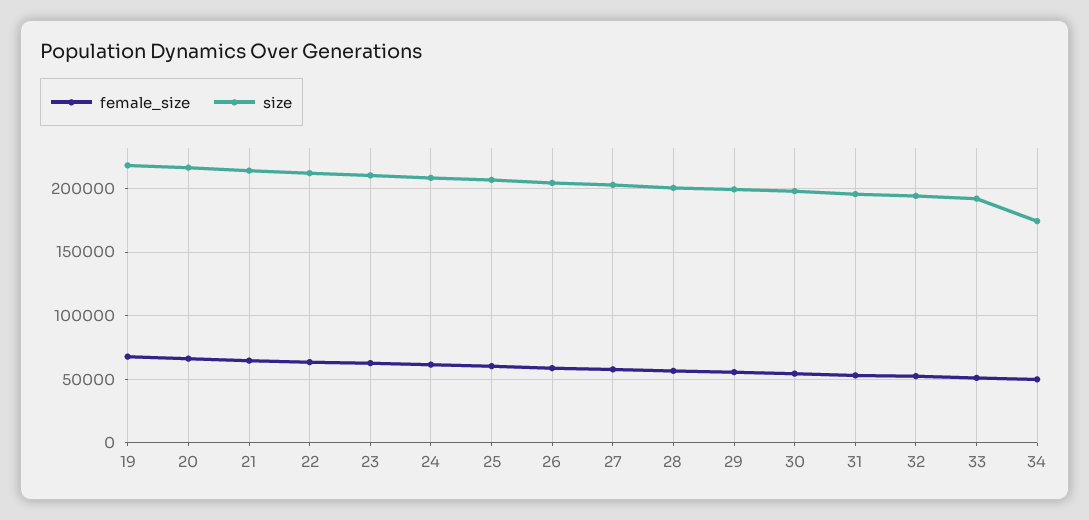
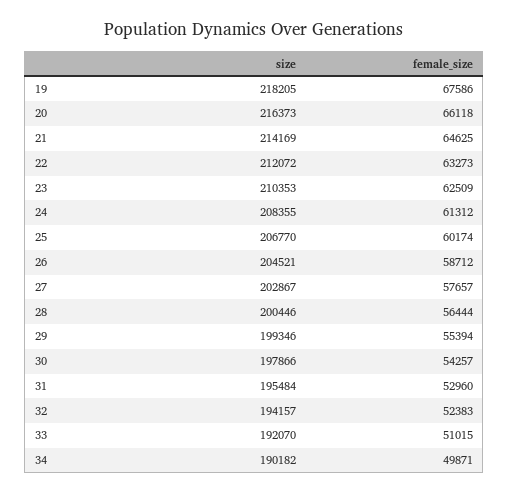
  {
    "female_size": {
      "19": 67586,
      "20": 66118,
      "21": 64625,
      "22": 63273,
      "23": 62509,
      "24": 61312,
      "25": 60174,
      "26": 58712,
      "27": 57657,
      "28": 56444,
      "29": 55394,
      "30": 54257,
      "31": 52960,
      "32": 52383,
      "33": 51015,
      "34": 49871
    },
    "size": {
      "19": 218205,
      "20": 216373,
      "21": 214169,
      "22": 212072,
      "23": 210353,
      "24": 208355,
      "25": 206770,
      "26": 204521,
      "27": 202867,
      "28": 200446,
      "29": 199346,
      "30": 197866,
      "31": 195484,
      "32": 194157,
      "33": 192070,
-     "34": 175000
+     "34": 190182
    }
  }

